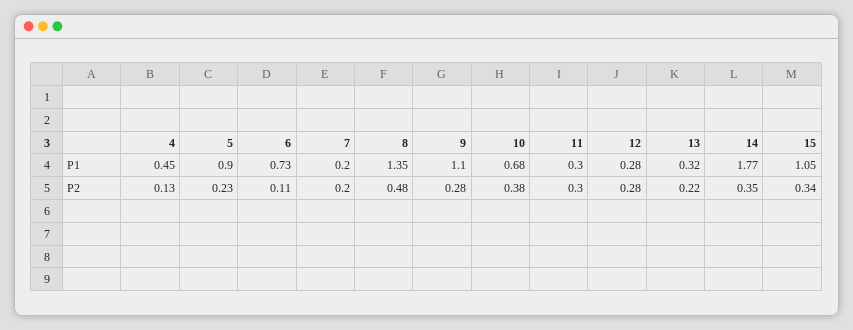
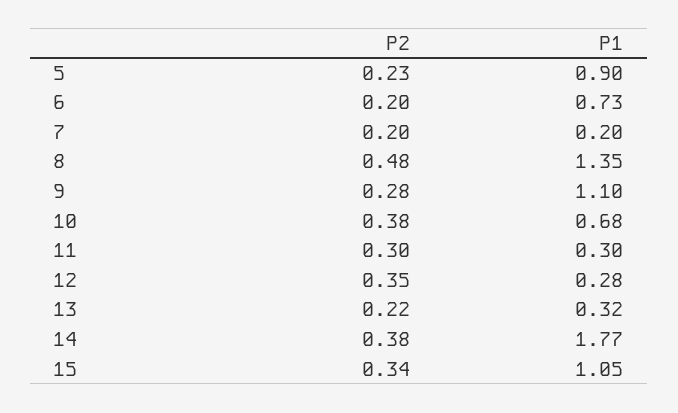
  {
-   "4": {
-     "P1": 0.45,
-     "P2": 0.13
-   },
    "5": {
      "P1": 0.9,
      "P2": 0.23
    },
    "6": {
      "P1": 0.73,
-     "P2": 0.11
+     "P2": 0.2
    },
    "7": {
      "P1": 0.2,
      "P2": 0.2
    },
    "8": {
      "P1": 1.35,
      "P2": 0.48
    },
    "9": {
      "P1": 1.1,
      "P2": 0.28
    },
    "10": {
      "P1": 0.68,
      "P2": 0.38
    },
    "11": {
      "P1": 0.3,
      "P2": 0.3
    },
    "12": {
      "P1": 0.28,
-     "P2": 0.28
+     "P2": 0.35
    },
    "13": {
      "P1": 0.32,
      "P2": 0.22
    },
    "14": {
      "P1": 1.77,
-     "P2": 0.35
+     "P2": 0.38
    },
    "15": {
      "P1": 1.05,
      "P2": 0.34
    }
  }

